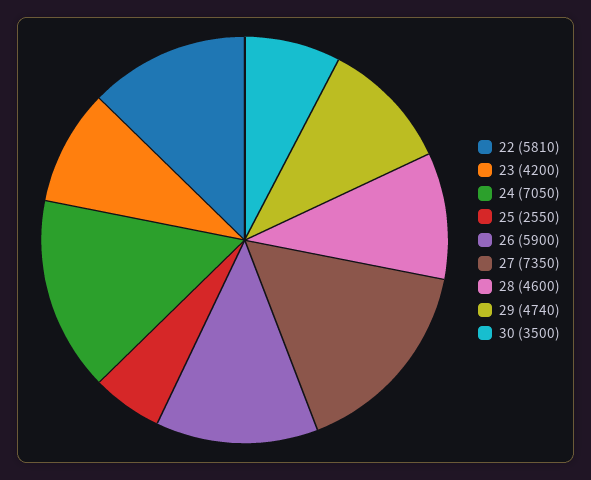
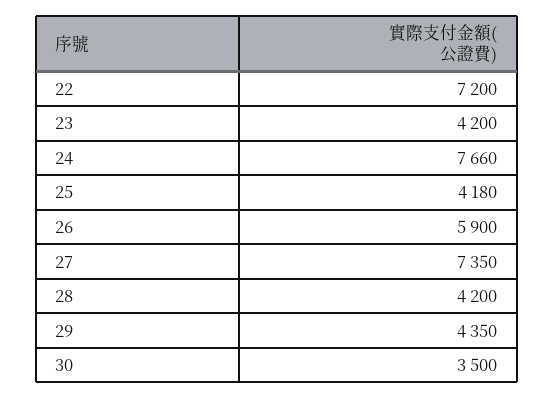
  {
-   "22": 5810,
+   "22": 7200,
    "23": 4200,
-   "24": 7050,
+   "24": 7660,
-   "25": 2550,
+   "25": 4180,
    "26": 5900,
    "27": 7350,
-   "28": 4600,
+   "28": 4200,
-   "29": 4740,
+   "29": 4350,
    "30": 3500
  }

